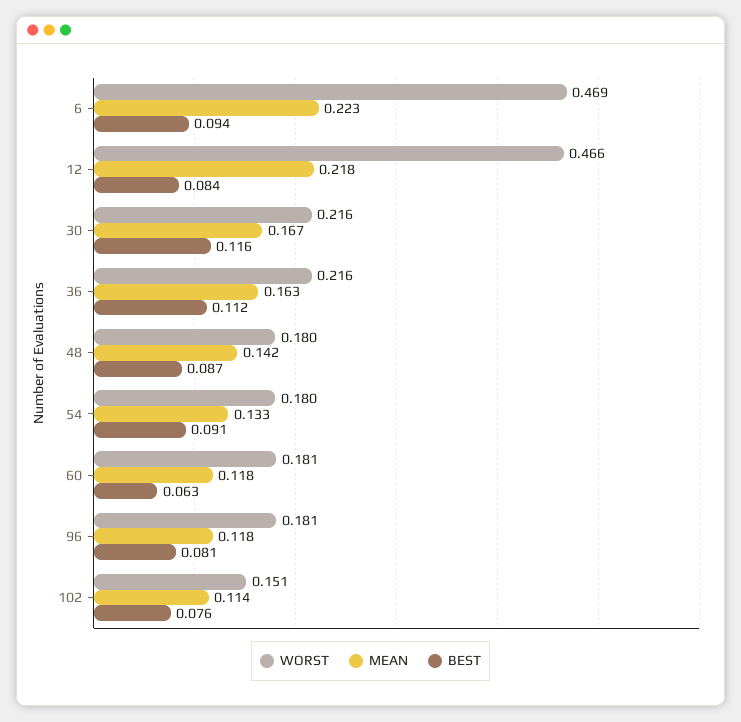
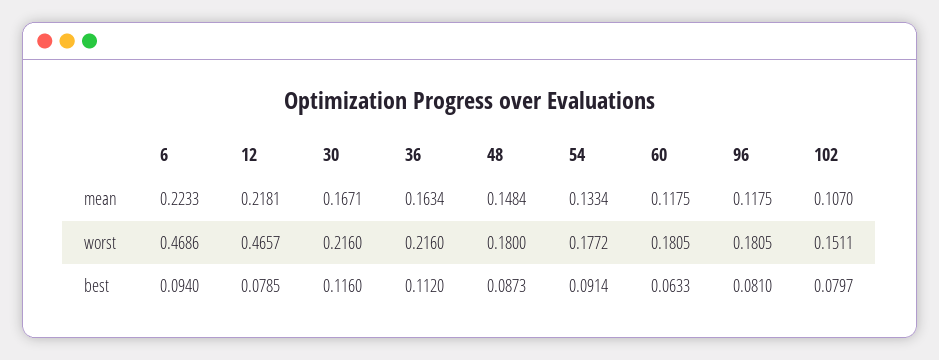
  {
    "WORST": {
      "6": 0.4686,
      "12": 0.4657,
      "30": 0.216,
      "36": 0.216,
      "48": 0.18,
-     "54": 0.18,
+     "54": 0.1772,
      "60": 0.1805,
      "96": 0.1805,
      "102": 0.1511
    },
    "MEAN": {
      "6": 0.2233,
      "12": 0.2181,
      "30": 0.1671,
      "36": 0.1634,
-     "48": 0.142,
+     "48": 0.1484,
      "54": 0.1334,
      "60": 0.1175,
      "96": 0.1175,
-     "102": 0.114
+     "102": 0.107
    },
    "BEST": {
      "6": 0.094,
-     "12": 0.084,
+     "12": 0.0785,
      "30": 0.116,
      "36": 0.112,
      "48": 0.0873,
      "54": 0.0914,
      "60": 0.0633,
      "96": 0.081,
-     "102": 0.076
+     "102": 0.0797
    }
  }

